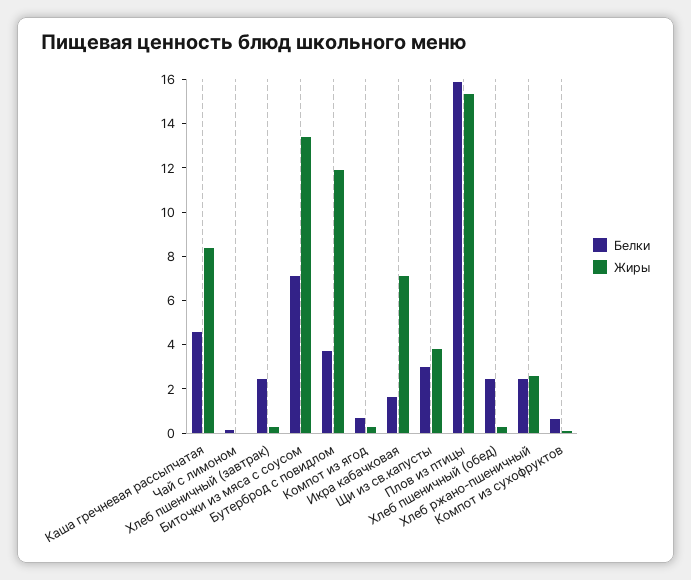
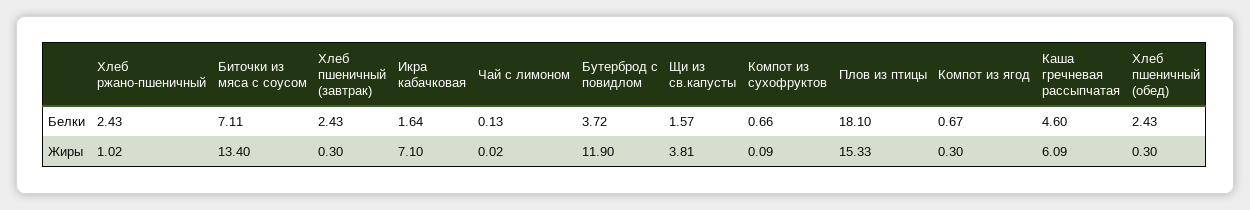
  {
    "Белки": {
      "Каша гречневая рассыпчатая": 4.6,
      "Чай с лимоном": 0.13,
      "Хлеб пшеничный (завтрак)": 2.43,
      "Биточки из мяса с соусом": 7.11,
      "Бутерброд с повидлом": 3.72,
      "Компот из ягод": 0.67,
      "Икра кабачковая": 1.64,
-     "Щи из св.капусты": 3,
+     "Щи из св.капусты": 1.57,
-     "Плов из птицы": 16,
+     "Плов из птицы": 18.1,
      "Хлеб пшеничный (обед)": 2.43,
      "Хлеб ржано-пшеничный": 2.43,
      "Компот из сухофруктов": 0.66
    },
    "Жиры": {
-     "Каша гречневая рассыпчатая": 8.5,
+     "Каша гречневая рассыпчатая": 6.09,
      "Чай с лимоном": 0.02,
      "Хлеб пшеничный (завтрак)": 0.3,
      "Биточки из мяса с соусом": 13.4,
      "Бутерброд с повидлом": 11.9,
      "Компот из ягод": 0.3,
      "Икра кабачковая": 7.1,
      "Щи из св.капусты": 3.81,
      "Плов из птицы": 15.33,
      "Хлеб пшеничный (обед)": 0.3,
-     "Хлеб ржано-пшеничный": 2.5,
+     "Хлеб ржано-пшеничный": 1.02,
      "Компот из сухофруктов": 0.09
    }
  }

